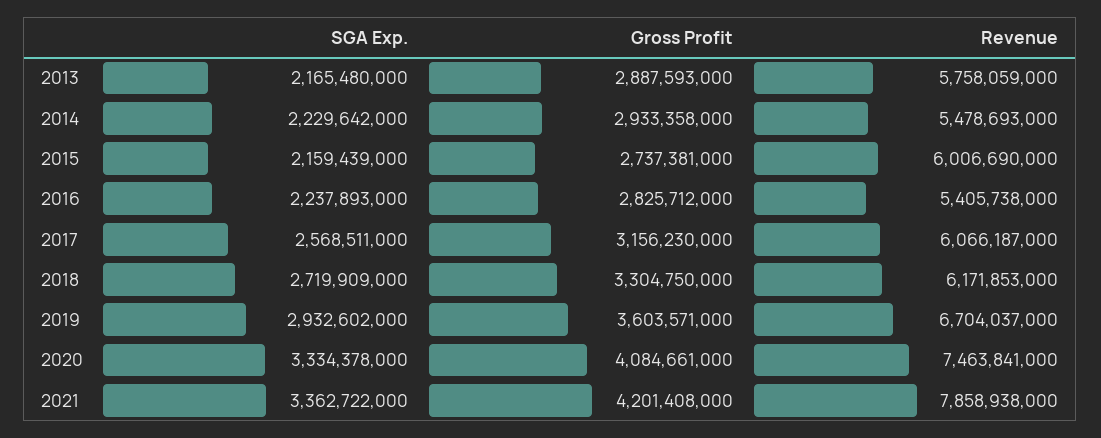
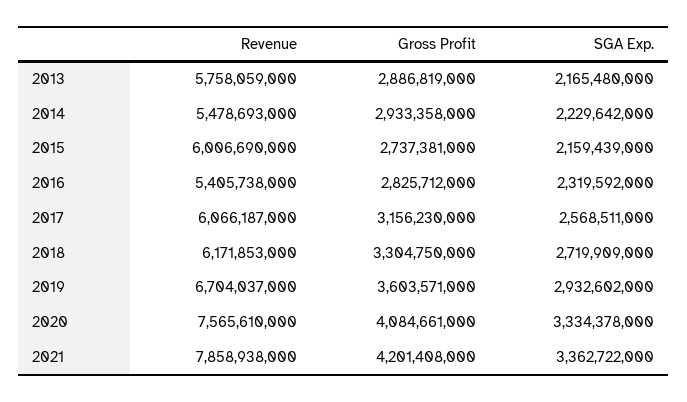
  {
    "SGA Exp.": {
      "2013": 2165480000,
      "2014": 2229642000,
      "2015": 2159439000,
-     "2016": 2237893000,
+     "2016": 2319592000,
      "2017": 2568511000,
      "2018": 2719909000,
      "2019": 2932602000,
      "2020": 3334378000,
      "2021": 3362722000
    },
    "Gross Profit": {
-     "2013": 2887593000,
+     "2013": 2886819000,
      "2014": 2933358000,
      "2015": 2737381000,
      "2016": 2825712000,
      "2017": 3156230000,
      "2018": 3304750000,
      "2019": 3603571000,
      "2020": 4084661000,
      "2021": 4201408000
    },
    "Revenue": {
      "2013": 5758059000,
      "2014": 5478693000,
      "2015": 6006690000,
      "2016": 5405738000,
      "2017": 6066187000,
      "2018": 6171853000,
      "2019": 6704037000,
-     "2020": 7463841000,
+     "2020": 7565610000,
      "2021": 7858938000
    }
  }

